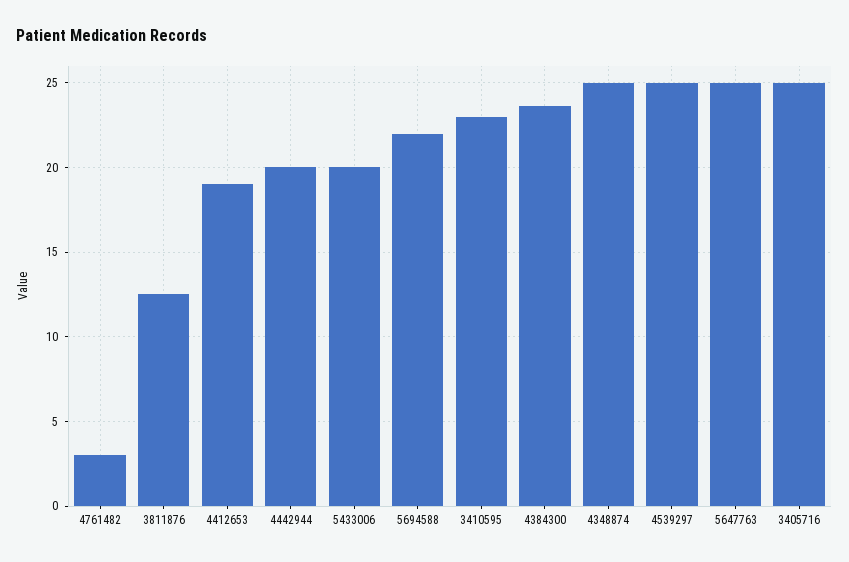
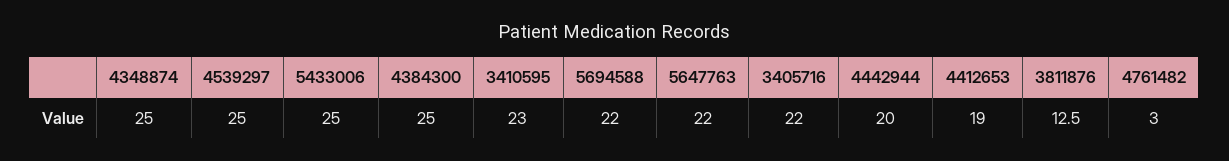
  {
    "4761482": 3,
    "3811876": 12.5,
    "4412653": 19,
    "4442944": 20,
-   "5433006": 20,
+   "5433006": 25,
    "5694588": 22,
    "3410595": 23,
-   "4384300": 23.5,
+   "4384300": 25,
    "4348874": 25,
    "4539297": 25,
-   "5647763": 25,
+   "5647763": 22,
-   "3405716": 25
+   "3405716": 22
  }

